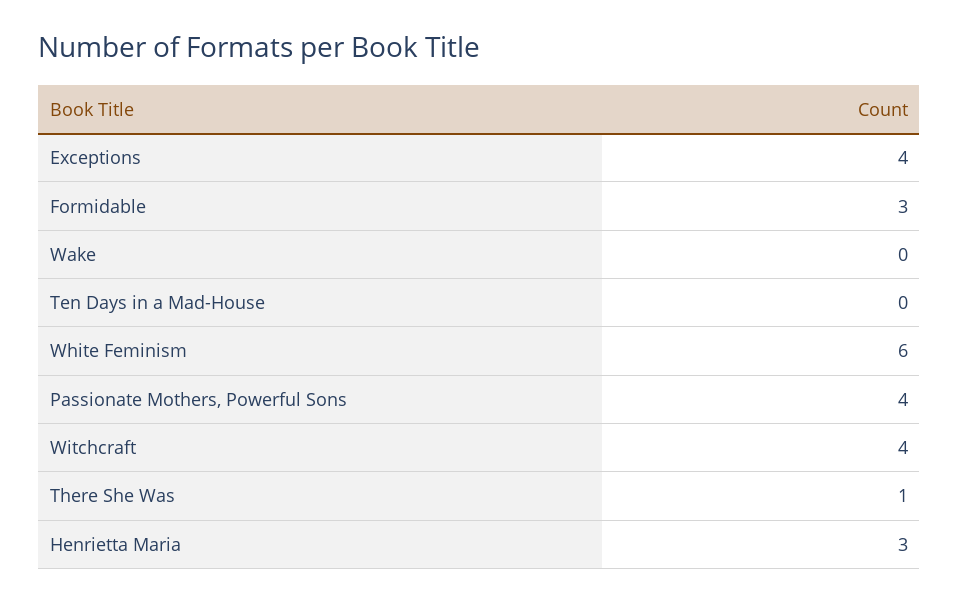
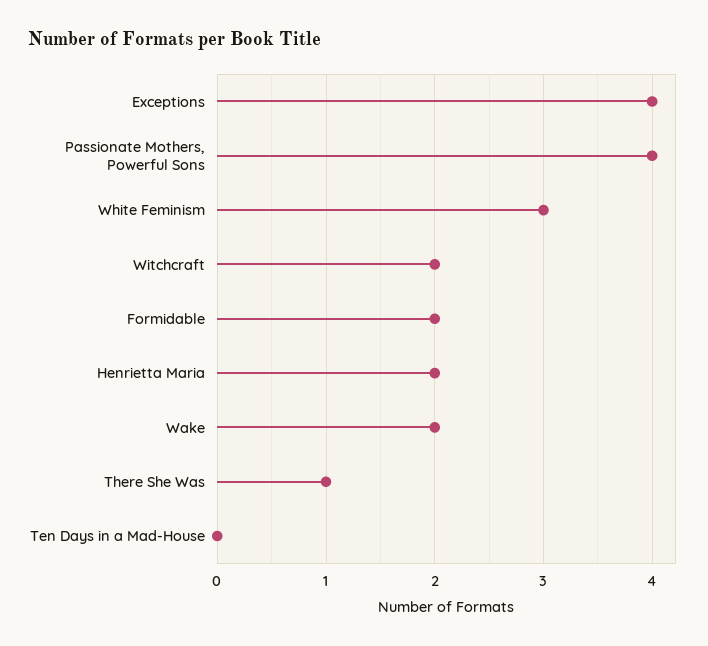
  {
    "Exceptions": 4,
-   "Formidable": 3,
+   "Formidable": 2,
-   "Wake": 0,
+   "Wake": 2,
    "Ten Days in a Mad-House": 0,
-   "White Feminism": 6,
+   "White Feminism": 3,
    "Passionate Mothers, Powerful Sons": 4,
-   "Witchcraft": 4,
+   "Witchcraft": 2,
    "There She Was": 1,
-   "Henrietta Maria": 3
+   "Henrietta Maria": 2
  }

